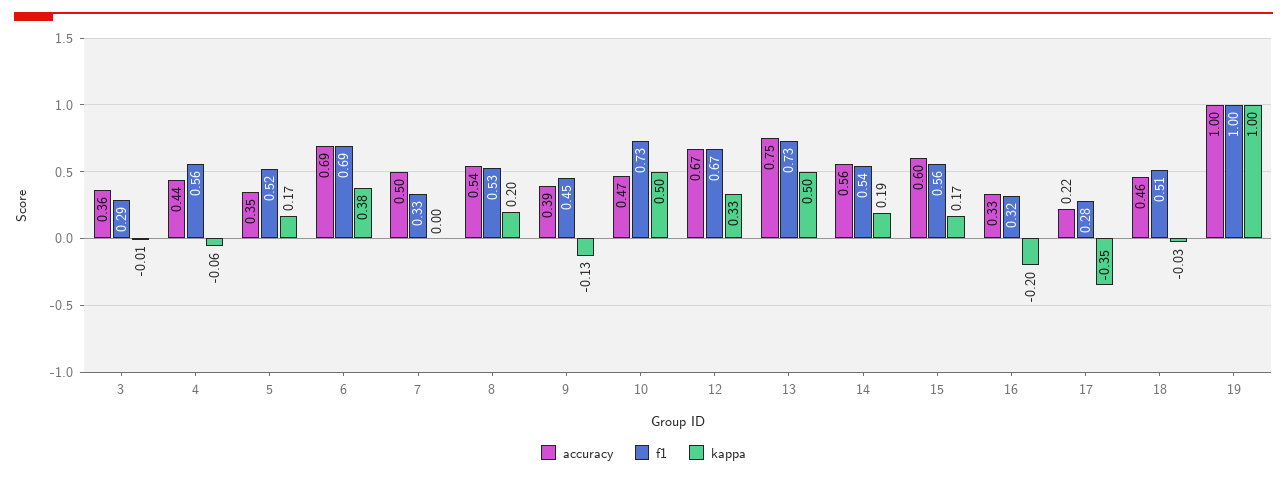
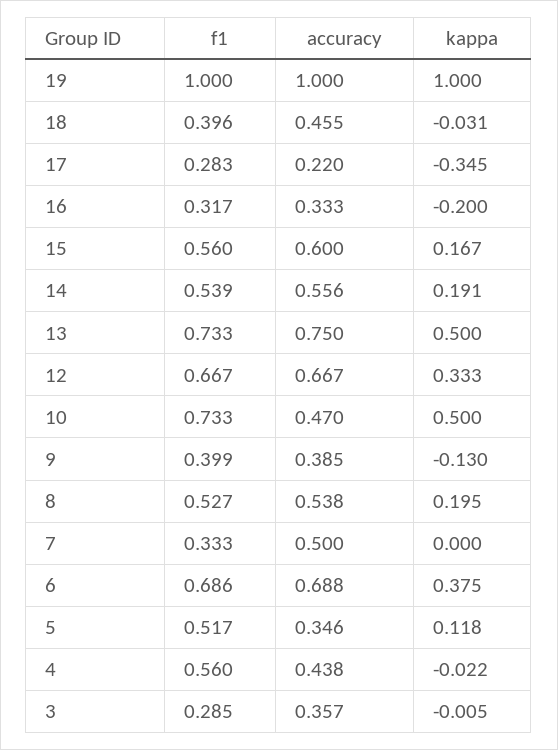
  {
    "accuracy": {
      "3": 0.357,
      "4": 0.438,
      "5": 0.346,
      "6": 0.688,
      "7": 0.5,
      "8": 0.538,
      "9": 0.385,
      "10": 0.47,
      "12": 0.667,
      "13": 0.75,
      "14": 0.556,
      "15": 0.6,
      "16": 0.333,
      "17": 0.22,
      "18": 0.455,
      "19": 1
    },
    "f1": {
      "3": 0.285,
      "4": 0.56,
      "5": 0.517,
      "6": 0.686,
      "7": 0.333,
      "8": 0.527,
-     "9": 0.45,
+     "9": 0.399,
      "10": 0.733,
      "12": 0.667,
      "13": 0.733,
      "14": 0.539,
      "15": 0.56,
      "16": 0.317,
      "17": 0.283,
-     "18": 0.51,
+     "18": 0.396,
      "19": 1
    },
    "kappa": {
      "3": -0.005,
-     "4": -0.06,
+     "4": -0.022,
-     "5": 0.17,
+     "5": 0.118,
      "6": 0.375,
      "7": 0,
      "8": 0.195,
      "9": -0.13,
      "10": 0.5,
      "12": 0.333,
      "13": 0.5,
      "14": 0.191,
      "15": 0.167,
      "16": -0.2,
      "17": -0.345,
      "18": -0.031,
      "19": 1
    }
  }

